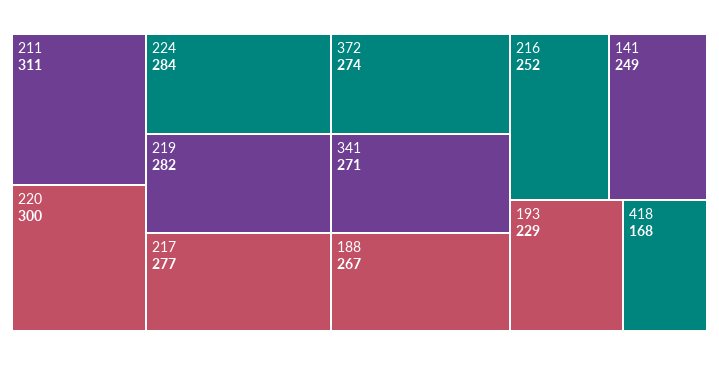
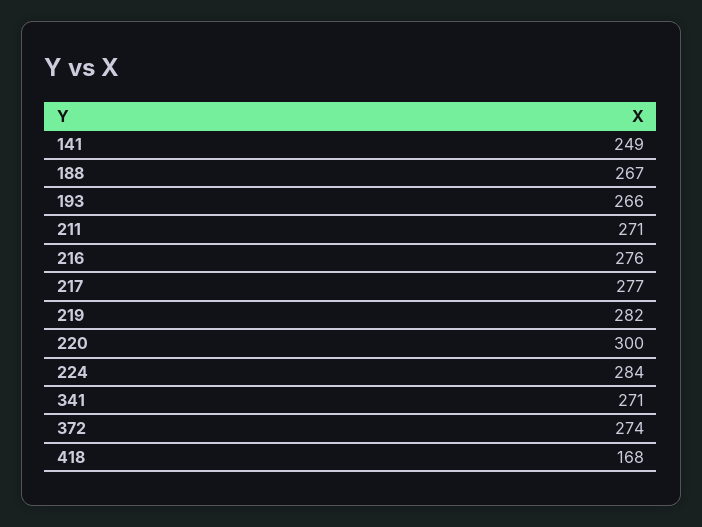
  {
-   "211": 311,
+   "211": 271,
    "220": 300,
    "224": 284,
    "219": 282,
    "217": 277,
    "372": 274,
    "341": 271,
    "188": 267,
-   "216": 252,
+   "216": 276,
    "141": 249,
-   "193": 229,
+   "193": 266,
    "418": 168
  }

